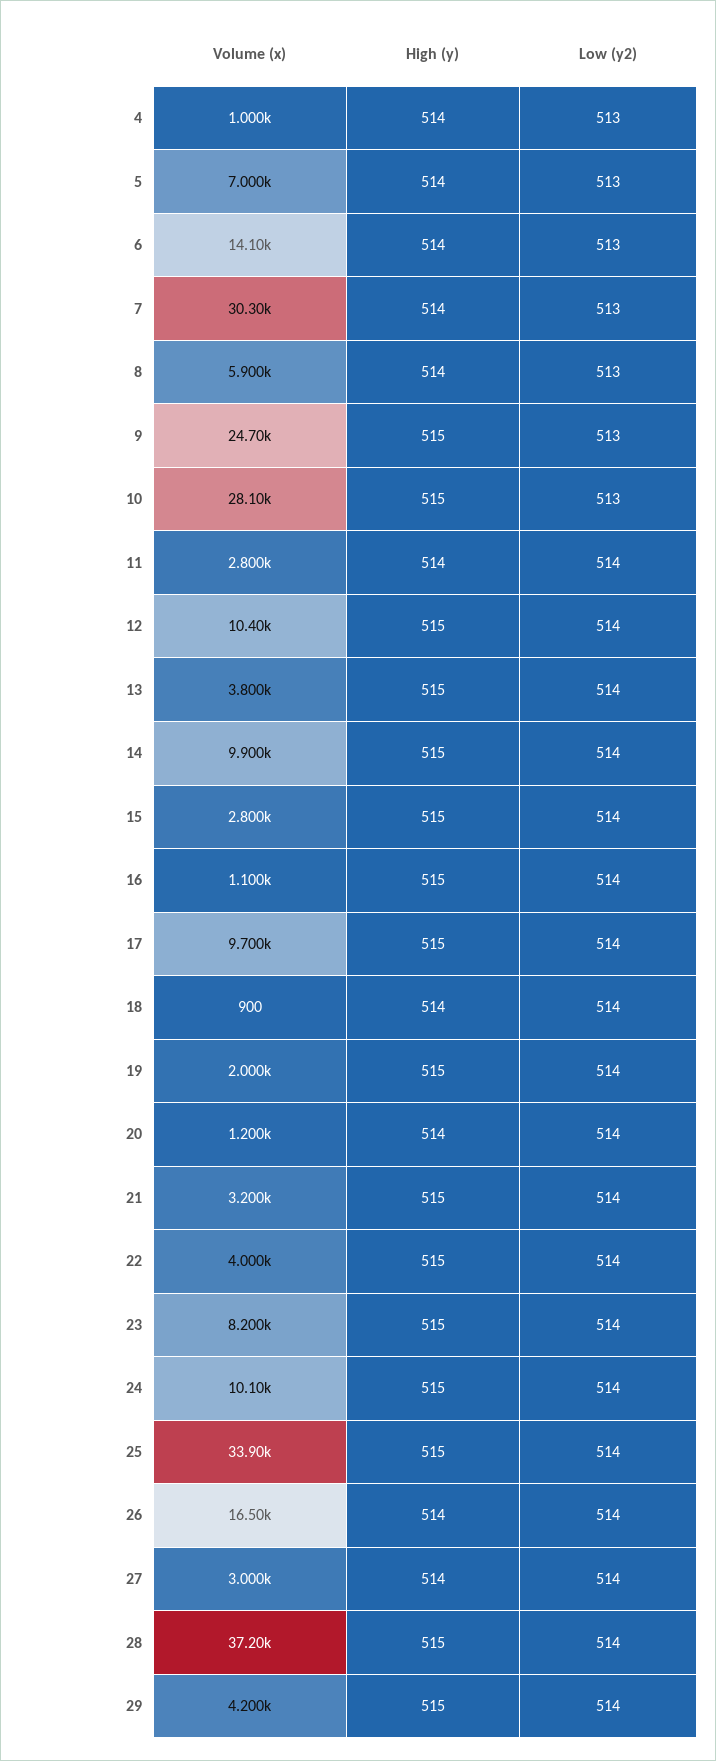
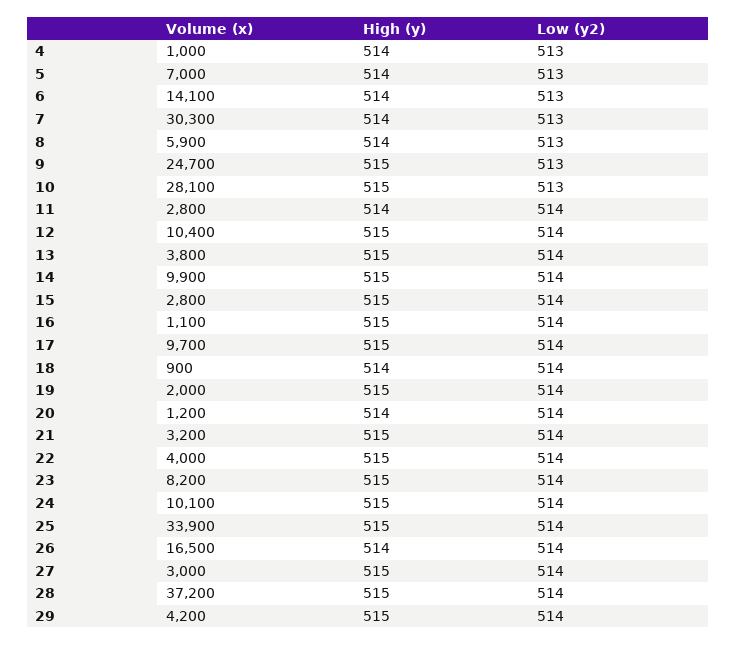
  {
    "Volume (x)": {
      "4": 1000,
      "5": 7000,
      "6": 14100,
      "7": 30300,
      "8": 5900,
      "9": 24700,
      "10": 28100,
      "11": 2800,
      "12": 10400,
      "13": 3800,
      "14": 9900,
      "15": 2800,
      "16": 1100,
      "17": 9700,
      "18": 900,
      "19": 2000,
      "20": 1200,
      "21": 3200,
      "22": 4000,
      "23": 8200,
      "24": 10100,
      "25": 33900,
      "26": 16500,
      "27": 3000,
      "28": 37200,
      "29": 4200
    },
    "High (y)": {
      "4": 514,
      "5": 514,
      "6": 514,
      "7": 514,
      "8": 514,
      "9": 515,
      "10": 515,
      "11": 514,
      "12": 515,
      "13": 515,
      "14": 515,
      "15": 515,
      "16": 515,
      "17": 515,
      "18": 514,
      "19": 515,
      "20": 514,
      "21": 515,
      "22": 515,
      "23": 515,
      "24": 515,
      "25": 515,
      "26": 514,
-     "27": 514,
+     "27": 515,
      "28": 515,
      "29": 515
    },
    "Low (y2)": {
      "4": 513,
      "5": 513,
      "6": 513,
      "7": 513,
      "8": 513,
      "9": 513,
      "10": 513,
      "11": 514,
      "12": 514,
      "13": 514,
      "14": 514,
      "15": 514,
      "16": 514,
      "17": 514,
      "18": 514,
      "19": 514,
      "20": 514,
      "21": 514,
      "22": 514,
      "23": 514,
      "24": 514,
      "25": 514,
      "26": 514,
      "27": 514,
      "28": 514,
      "29": 514
    }
  }

